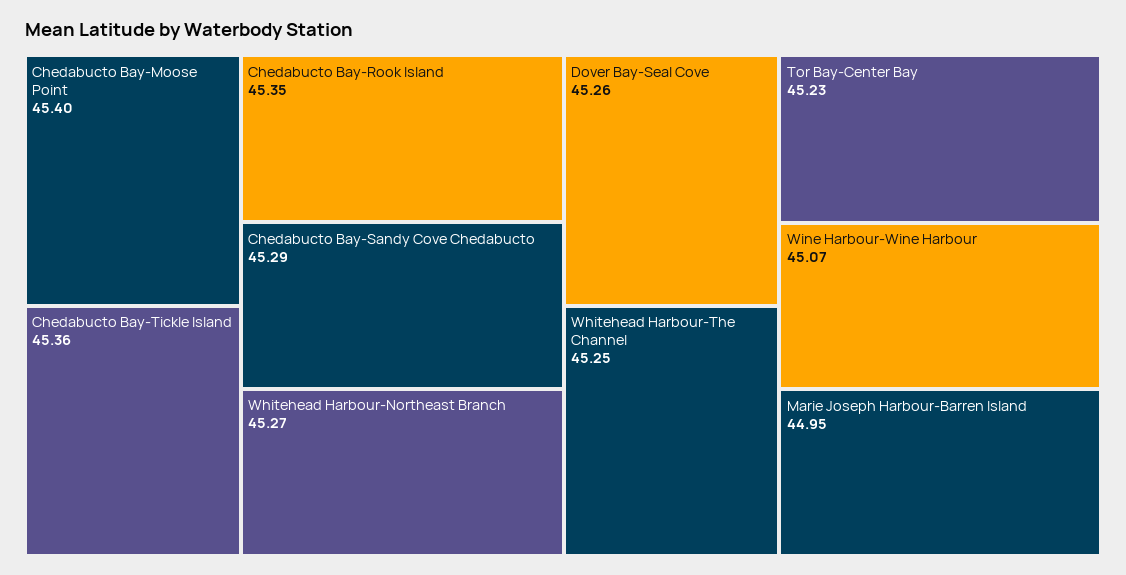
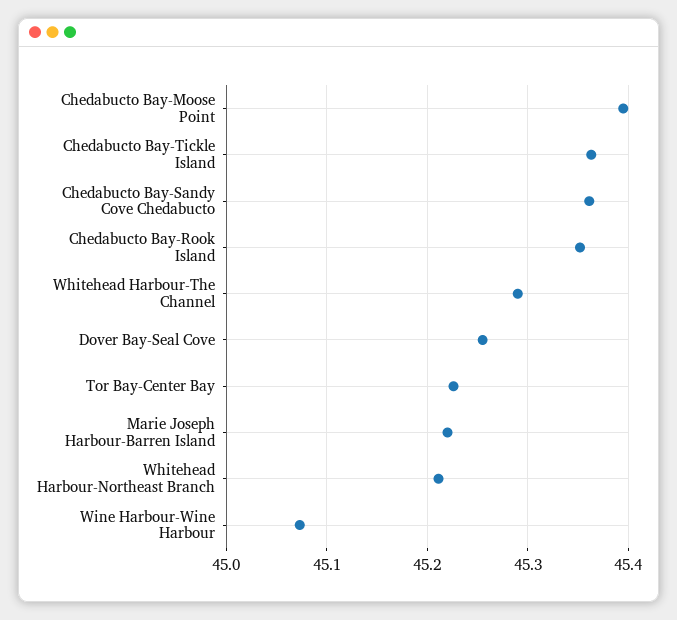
  {
    "Chedabucto Bay-Moose Point": 45.4,
    "Chedabucto Bay-Tickle Island": 45.36,
    "Chedabucto Bay-Rook Island": 45.35,
-   "Chedabucto Bay-Sandy Cove Chedabucto": 45.29,
+   "Chedabucto Bay-Sandy Cove Chedabucto": 45.36,
-   "Whitehead Harbour-Northeast Branch": 45.27,
+   "Whitehead Harbour-Northeast Branch": 45.21,
    "Dover Bay-Seal Cove": 45.26,
-   "Whitehead Harbour-The Channel": 45.25,
+   "Whitehead Harbour-The Channel": 45.29,
    "Tor Bay-Center Bay": 45.23,
    "Wine Harbour-Wine Harbour": 45.07,
-   "Marie Joseph Harbour-Barren Island": 44.95
+   "Marie Joseph Harbour-Barren Island": 45.22
  }

